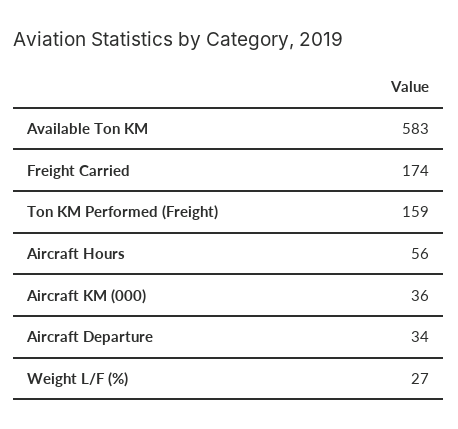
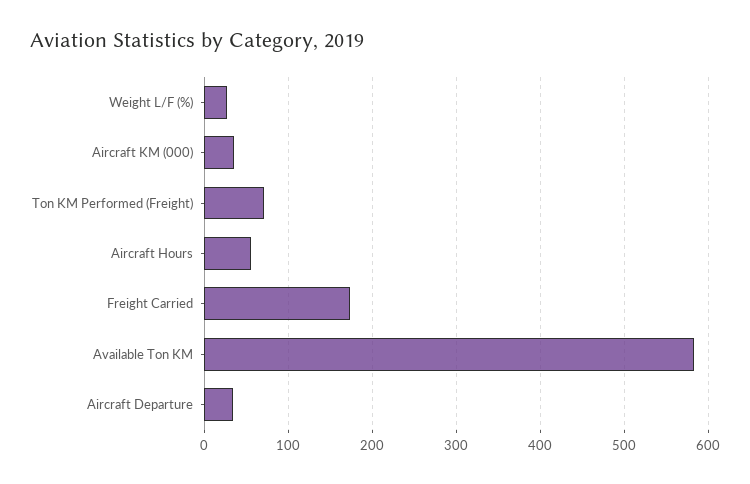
  {
    "Available Ton KM": 583,
    "Freight Carried": 174,
-   "Ton KM Performed (Freight)": 159,
+   "Ton KM Performed (Freight)": 70,
    "Aircraft Hours": 56,
    "Aircraft KM (000)": 36,
    "Aircraft Departure": 34,
    "Weight L/F (%)": 27
  }

